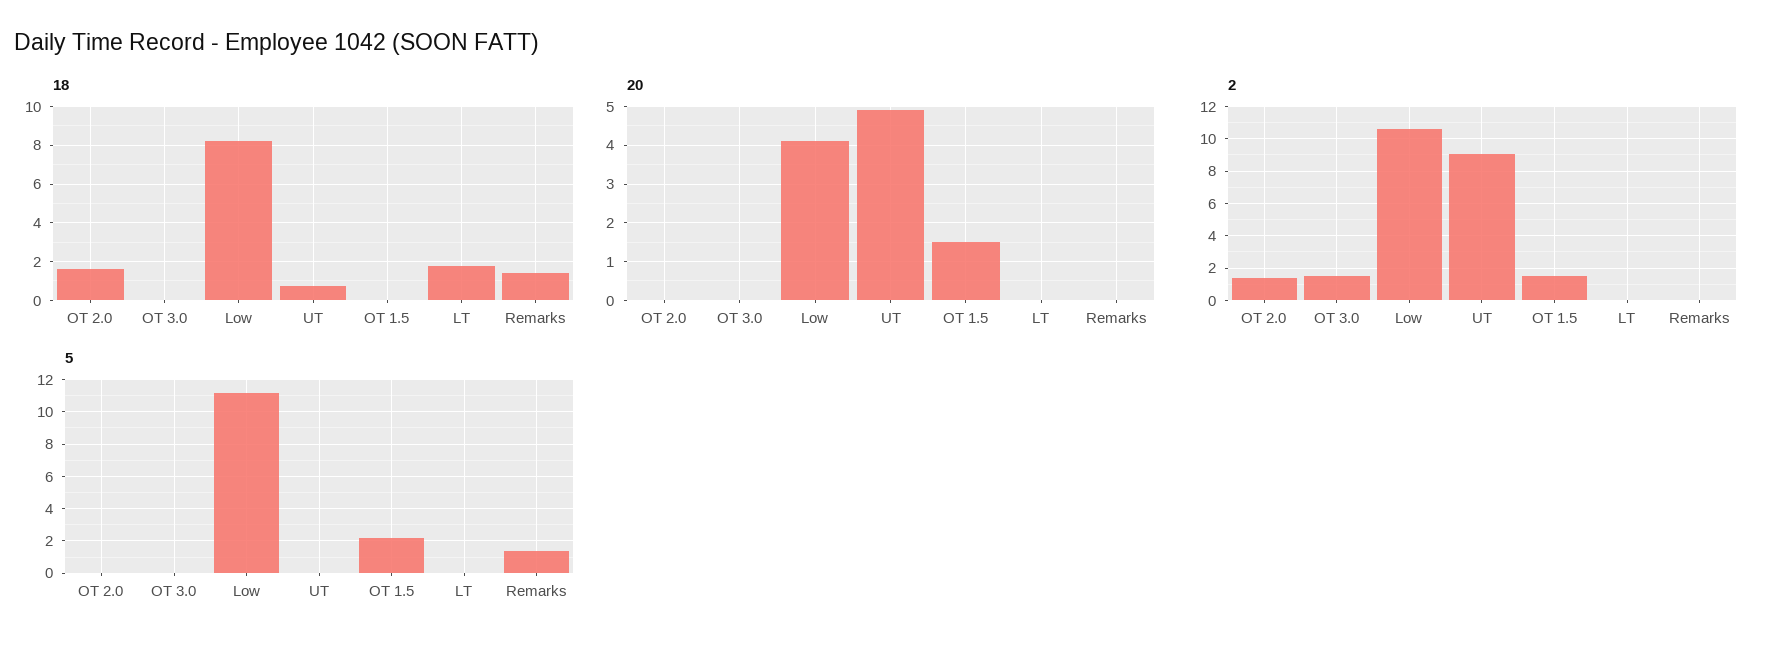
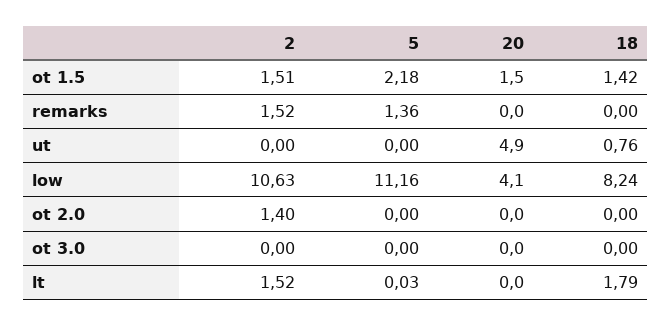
  {
    "18": {
-     "OT 2.0": 1.5,
+     "OT 2.0": 0,
      "OT 3.0": 0,
      "Low": 8.24,
      "UT": 0.76,
-     "OT 1.5": 0,
+     "OT 1.5": 1.42,
      "LT": 1.79,
-     "Remarks": 1.5
+     "Remarks": 0
    },
    "20": {
      "OT 2.0": 0,
      "OT 3.0": 0,
      "Low": 4.1,
      "UT": 4.9,
      "OT 1.5": 1.5,
      "LT": 0,
      "Remarks": 0
    },
    "2": {
      "OT 2.0": 1.4,
-     "OT 3.0": 1.5,
+     "OT 3.0": 0,
      "Low": 10.63,
-     "UT": 9,
+     "UT": 0,
      "OT 1.5": 1.51,
-     "LT": 0,
+     "LT": 1.52,
-     "Remarks": 0
+     "Remarks": 1.52
    },
    "5": {
      "OT 2.0": 0,
      "OT 3.0": 0,
      "Low": 11.16,
      "UT": 0,
      "OT 1.5": 2.18,
      "LT": 0.03,
      "Remarks": 1.36
    }
  }

